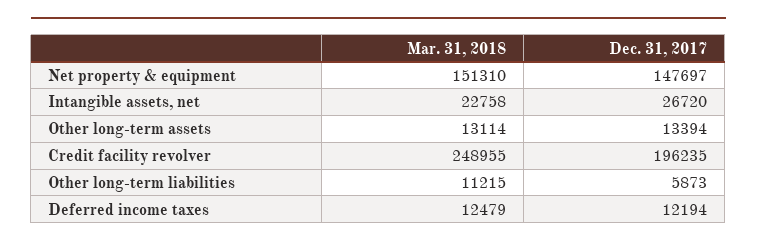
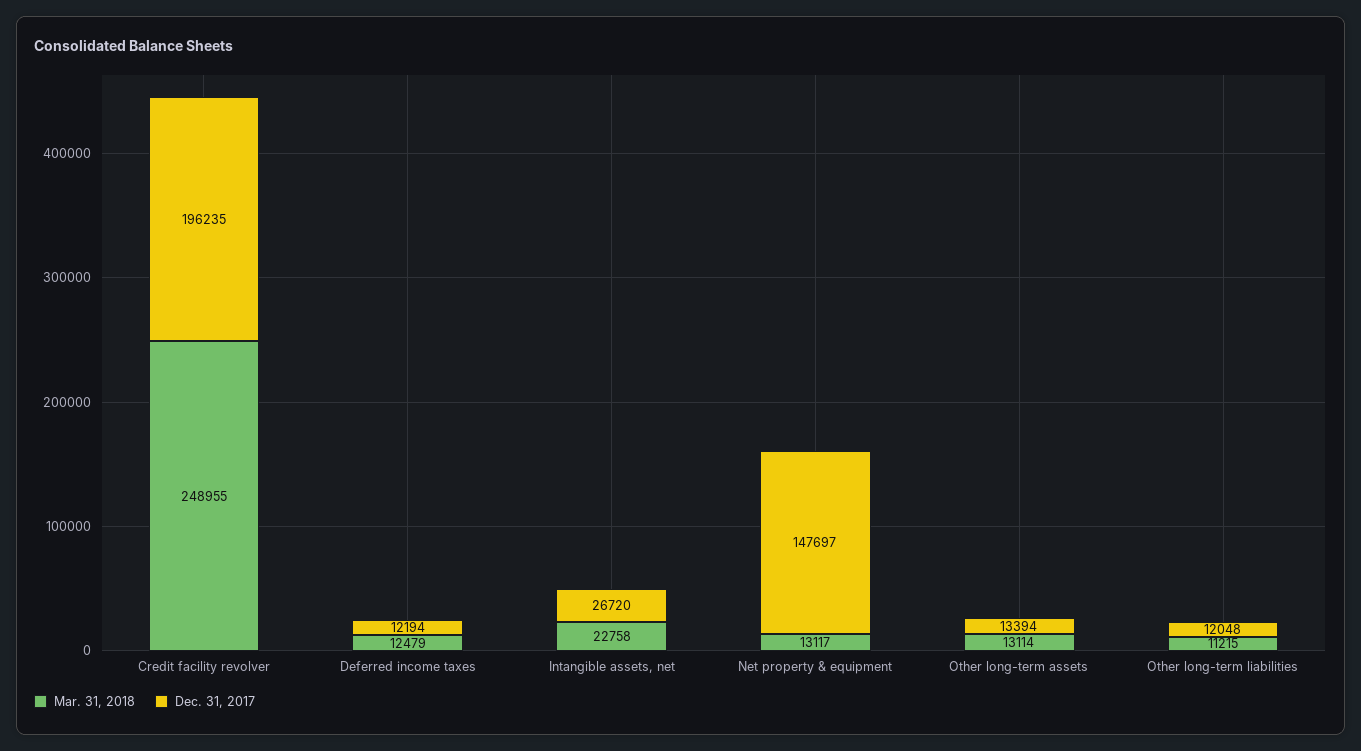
  {
    "Mar. 31, 2018": {
-     "Net property & equipment": 151310,
+     "Net property & equipment": 13117,
      "Intangible assets, net": 22758,
      "Other long-term assets": 13114,
      "Credit facility revolver": 248955,
      "Other long-term liabilities": 11215,
      "Deferred income taxes": 12479
    },
    "Dec. 31, 2017": {
      "Net property & equipment": 147697,
      "Intangible assets, net": 26720,
      "Other long-term assets": 13394,
      "Credit facility revolver": 196235,
-     "Other long-term liabilities": 5873,
+     "Other long-term liabilities": 12048,
      "Deferred income taxes": 12194
    }
  }

